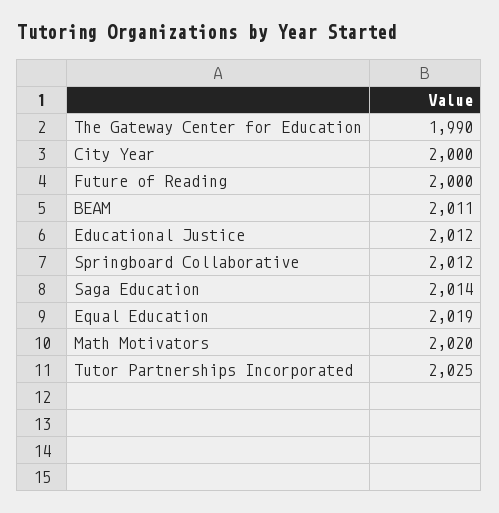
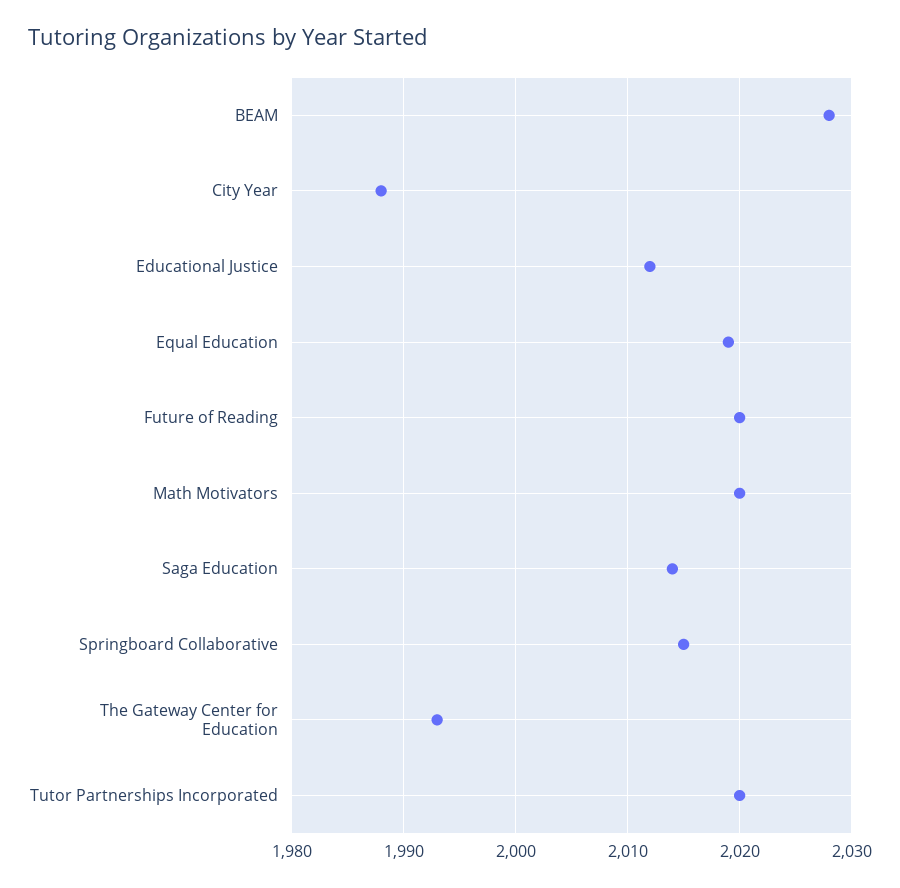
  {
-   "The Gateway Center for Education": 1990,
+   "The Gateway Center for Education": 1993,
-   "City Year": 2000,
+   "City Year": 1988,
-   "Future of Reading": 2000,
+   "Future of Reading": 2020,
-   "BEAM": 2011,
+   "BEAM": 2028,
    "Educational Justice": 2012,
-   "Springboard Collaborative": 2012,
+   "Springboard Collaborative": 2015,
    "Saga Education": 2014,
    "Equal Education": 2019,
    "Math Motivators": 2020,
-   "Tutor Partnerships Incorporated": 2025
+   "Tutor Partnerships Incorporated": 2020
  }

